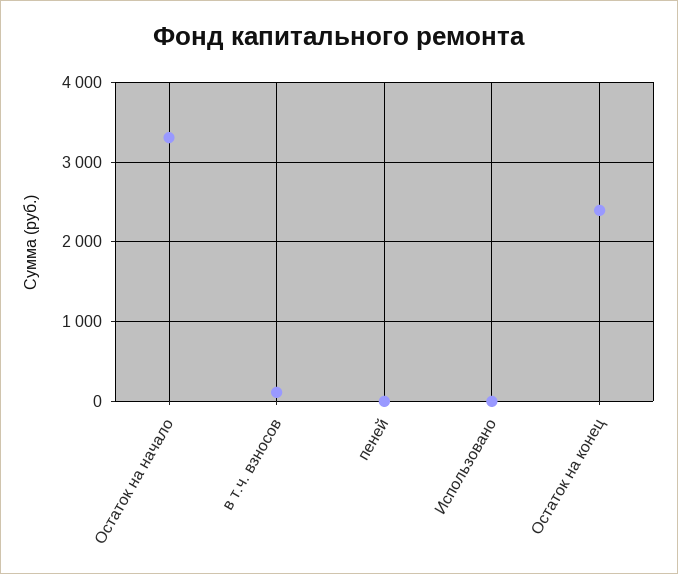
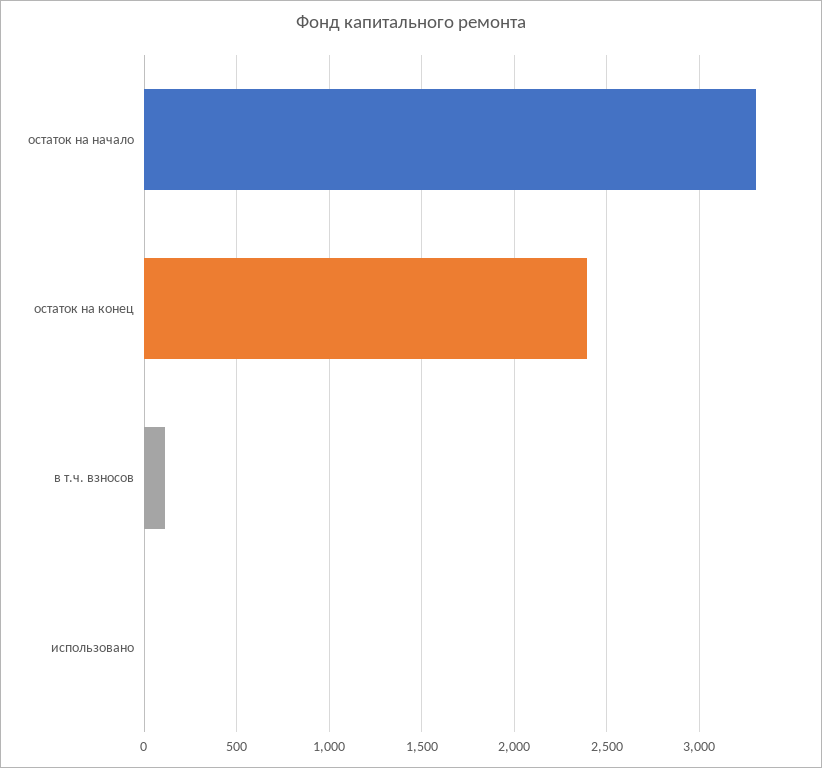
  {
    "Остаток на начало": 3300,
    "в т.ч. взносов": 100,
-   "пеней": 0,
    "Использовано": 0,
    "Остаток на конец": 2400
  }

